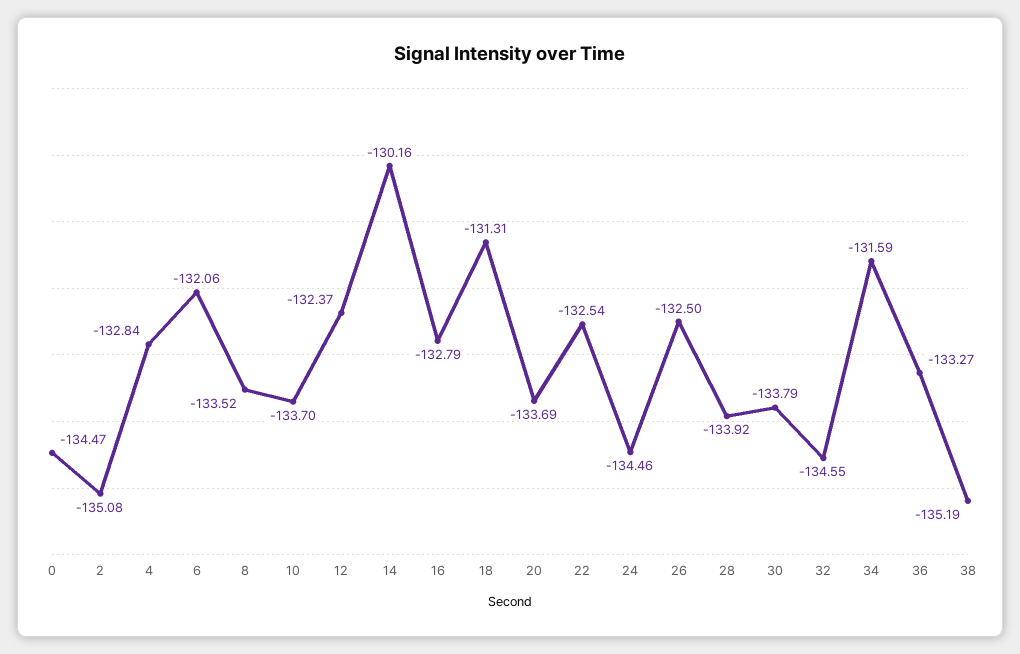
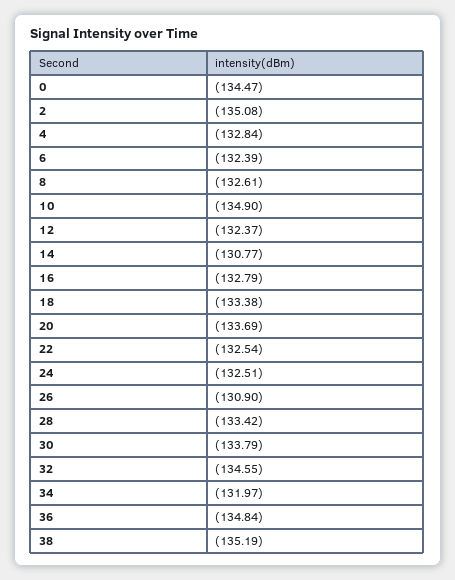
  {
    "0": -134.47,
    "2": -135.08,
    "4": -132.84,
-   "6": -132.06,
+   "6": -132.39,
-   "8": -133.52,
+   "8": -132.61,
-   "10": -133.7,
+   "10": -134.9,
    "12": -132.37,
-   "14": -130.16,
+   "14": -130.77,
    "16": -132.79,
-   "18": -131.31,
+   "18": -133.38,
    "20": -133.69,
    "22": -132.54,
-   "24": -134.46,
+   "24": -132.51,
-   "26": -132.5,
+   "26": -130.9,
-   "28": -133.92,
+   "28": -133.42,
    "30": -133.79,
    "32": -134.55,
-   "34": -131.59,
+   "34": -131.97,
-   "36": -133.27,
+   "36": -134.84,
    "38": -135.19
  }

